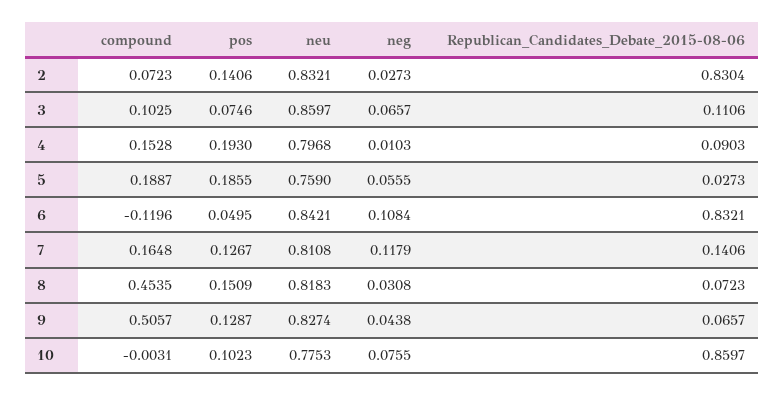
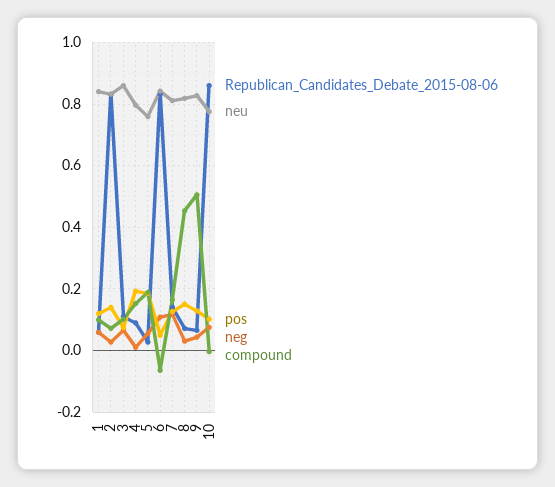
  {
    "compound": {
      "2": 0.0723,
      "3": 0.1025,
      "4": 0.1528,
      "5": 0.1887,
-     "6": -0.1196,
+     "6": -0.06,
      "7": 0.1648,
      "8": 0.4535,
      "9": 0.5057,
-     "10": -0.0031
+     "10": -0.0031,
+     "1": 0.1
    },
    "pos": {
      "2": 0.1406,
      "3": 0.0746,
      "4": 0.193,
      "5": 0.1855,
      "6": 0.0495,
      "7": 0.1267,
      "8": 0.1509,
      "9": 0.1287,
-     "10": 0.1023
+     "10": 0.1023,
+     "1": 0.12
    },
    "neu": {
      "2": 0.8321,
      "3": 0.8597,
      "4": 0.7968,
      "5": 0.759,
      "6": 0.8421,
      "7": 0.8108,
      "8": 0.8183,
      "9": 0.8274,
-     "10": 0.7753
+     "10": 0.7753,
+     "1": 0.84
    },
    "neg": {
      "2": 0.0273,
      "3": 0.0657,
      "4": 0.0103,
      "5": 0.0555,
      "6": 0.1084,
      "7": 0.1179,
      "8": 0.0308,
      "9": 0.0438,
-     "10": 0.0755
+     "10": 0.0755,
+     "1": 0.06
    },
    "Republican_Candidates_Debate_2015-08-06": {
      "2": 0.8304,
      "3": 0.1106,
      "4": 0.0903,
      "5": 0.0273,
      "6": 0.8321,
      "7": 0.1406,
      "8": 0.0723,
      "9": 0.0657,
-     "10": 0.8597
+     "10": 0.8597,
+     "1": 0.06
    }
  }

